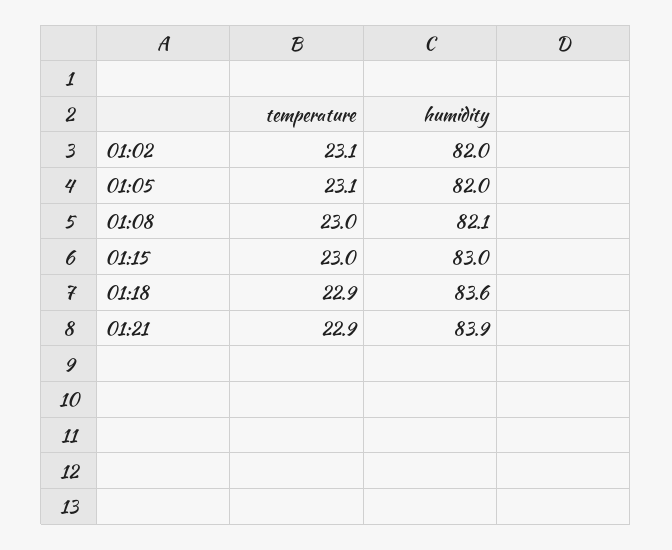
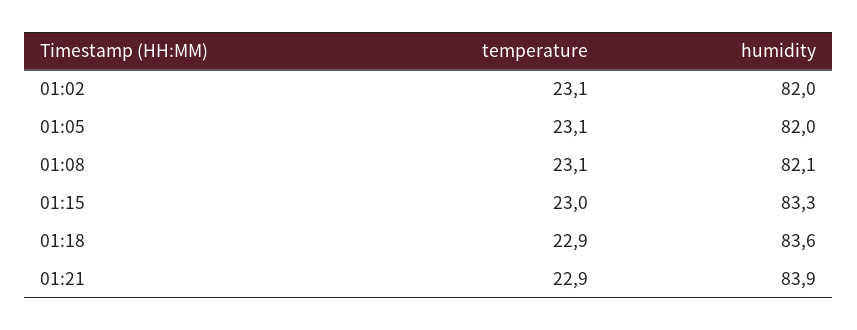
  {
    "temperature": {
      "01:02": 23.1,
      "01:05": 23.1,
-     "01:08": 23,
+     "01:08": 23.1,
      "01:15": 23,
      "01:18": 22.9,
      "01:21": 22.9
    },
    "humidity": {
      "01:02": 82,
      "01:05": 82,
      "01:08": 82.1,
-     "01:15": 83,
+     "01:15": 83.3,
      "01:18": 83.6,
      "01:21": 83.9
    }
  }

